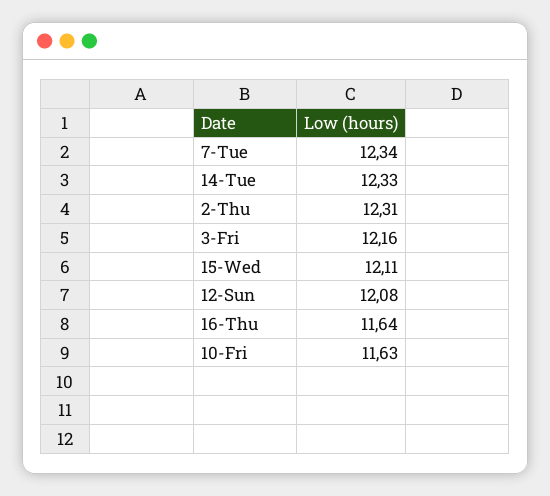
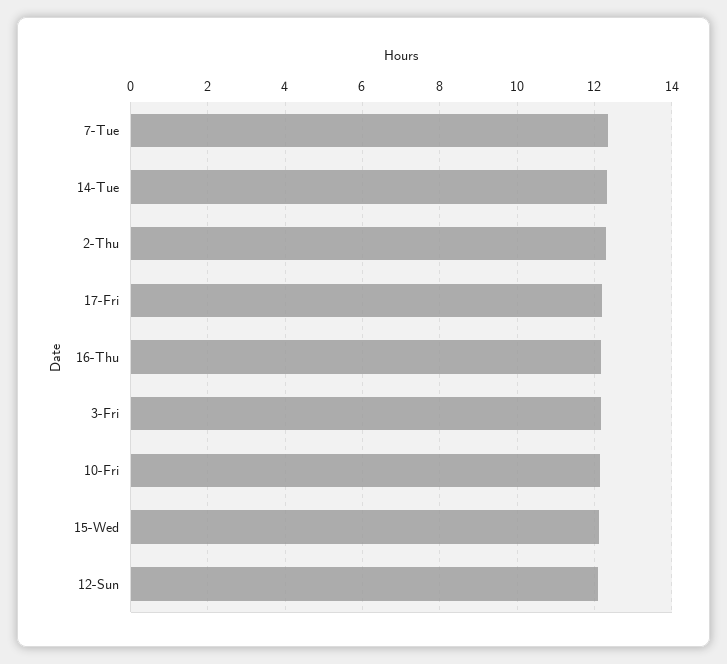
  {
    "7-Tue": 12.34,
    "14-Tue": 12.33,
    "2-Thu": 12.31,
    "3-Fri": 12.16,
    "15-Wed": 12.11,
    "12-Sun": 12.08,
-   "16-Thu": 11.64,
+   "16-Thu": 12.2,
-   "10-Fri": 11.63
+   "10-Fri": 12.2,
+   "17-Fri": 12.2
  }

